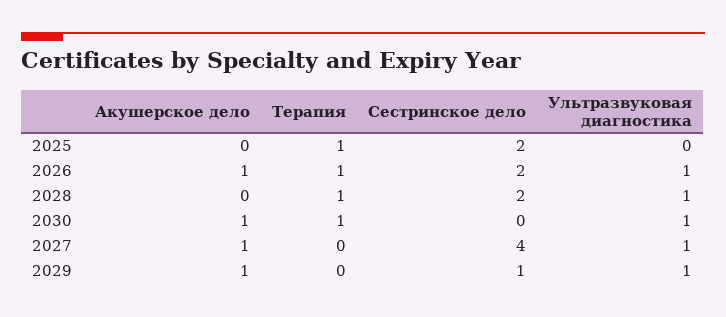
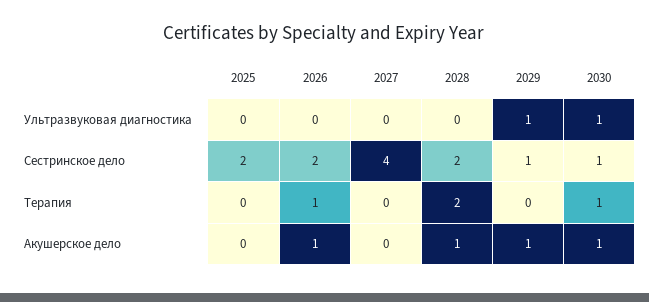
  {
    "Акушерское дело": {
      "2025": 0,
      "2026": 1,
-     "2028": 0,
+     "2028": 1,
      "2030": 1,
-     "2027": 1,
+     "2027": 0,
      "2029": 1
    },
    "Терапия": {
-     "2025": 1,
+     "2025": 0,
      "2026": 1,
-     "2028": 1,
+     "2028": 2,
      "2030": 1,
      "2027": 0,
      "2029": 0
    },
    "Сестринское дело": {
      "2025": 2,
      "2026": 2,
      "2028": 2,
-     "2030": 0,
+     "2030": 1,
      "2027": 4,
      "2029": 1
    },
    "Ультразвуковая диагностика": {
      "2025": 0,
-     "2026": 1,
+     "2026": 0,
-     "2028": 1,
+     "2028": 0,
      "2030": 1,
-     "2027": 1,
+     "2027": 0,
      "2029": 1
    }
  }

